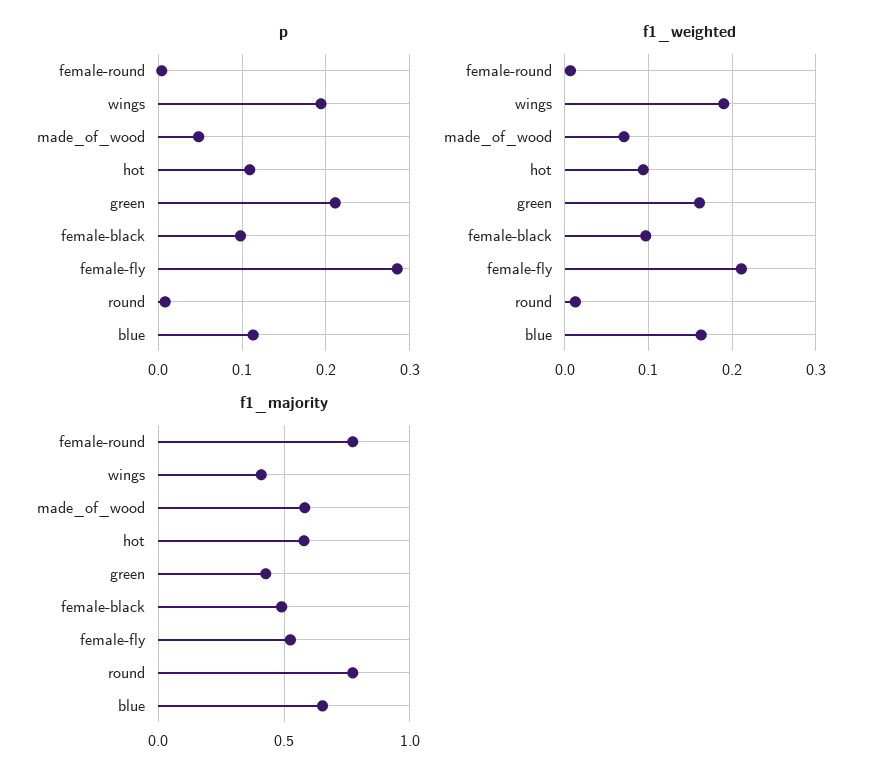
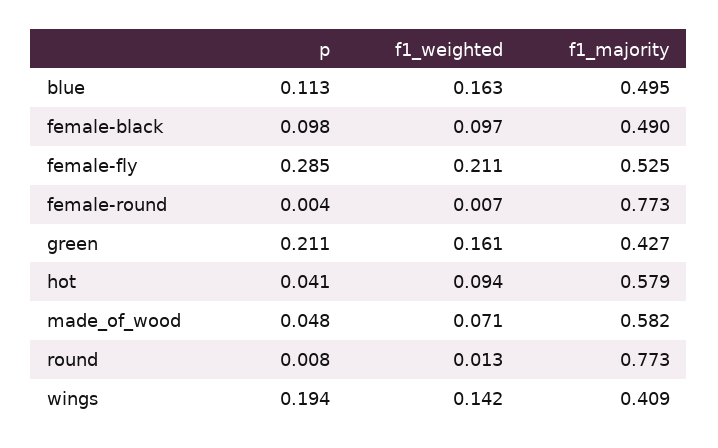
  {
    "p": {
      "female-round": 0.004,
      "wings": 0.194,
      "made_of_wood": 0.048,
-     "hot": 0.11,
+     "hot": 0.041,
      "green": 0.211,
      "female-black": 0.098,
      "female-fly": 0.285,
      "round": 0.008,
      "blue": 0.113
    },
    "f1_weighted": {
      "female-round": 0.007,
-     "wings": 0.19,
+     "wings": 0.142,
      "made_of_wood": 0.071,
      "hot": 0.094,
      "green": 0.161,
      "female-black": 0.097,
      "female-fly": 0.211,
      "round": 0.013,
      "blue": 0.163
    },
    "f1_majority": {
      "female-round": 0.773,
      "wings": 0.409,
      "made_of_wood": 0.582,
      "hot": 0.579,
      "green": 0.427,
      "female-black": 0.49,
      "female-fly": 0.525,
      "round": 0.773,
-     "blue": 0.65
+     "blue": 0.495
    }
  }

